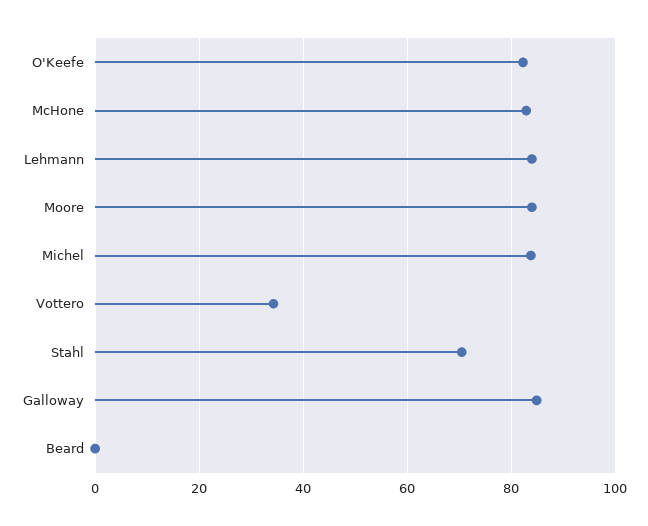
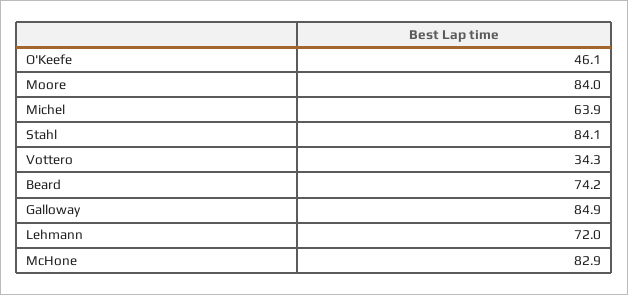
  {
-   "O'Keefe": 82,
+   "O'Keefe": 46.1,
    "McHone": 82.9,
-   "Lehmann": 84,
+   "Lehmann": 72,
    "Moore": 84,
-   "Michel": 84,
+   "Michel": 63.9,
    "Vottero": 34.3,
-   "Stahl": 70,
+   "Stahl": 84.1,
    "Galloway": 84.9,
-   "Beard": 0
+   "Beard": 74.2
  }

